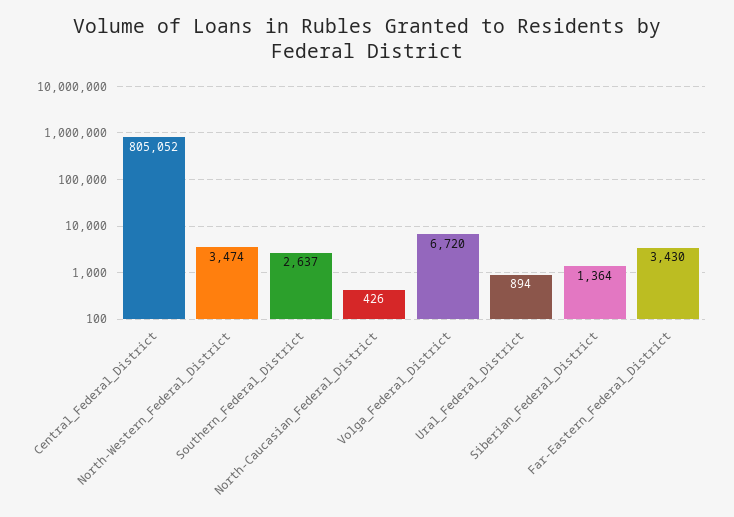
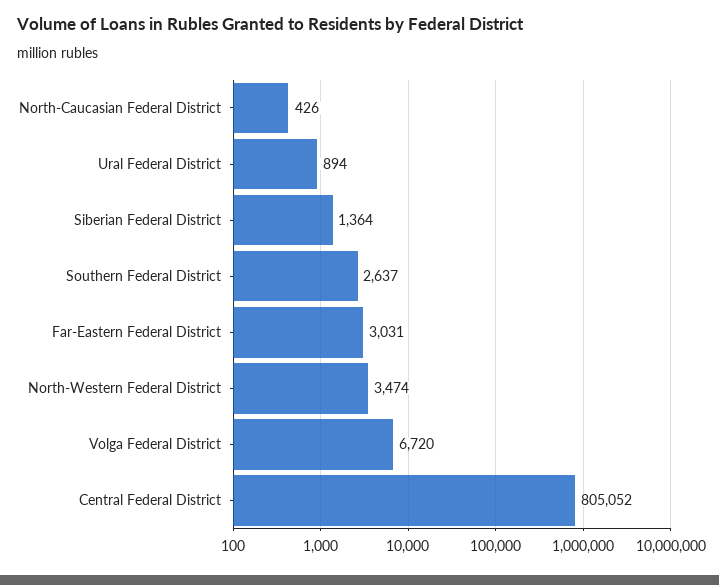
  {
    "Central_Federal_District": 805052,
    "North-Western_Federal_District": 3474,
    "Southern_Federal_District": 2637,
    "North-Caucasian_Federal_District": 426,
    "Volga_Federal_District": 6720,
    "Ural_Federal_District": 894,
    "Siberian_Federal_District": 1364,
-   "Far-Eastern_Federal_District": 3430
+   "Far-Eastern_Federal_District": 3031
  }

